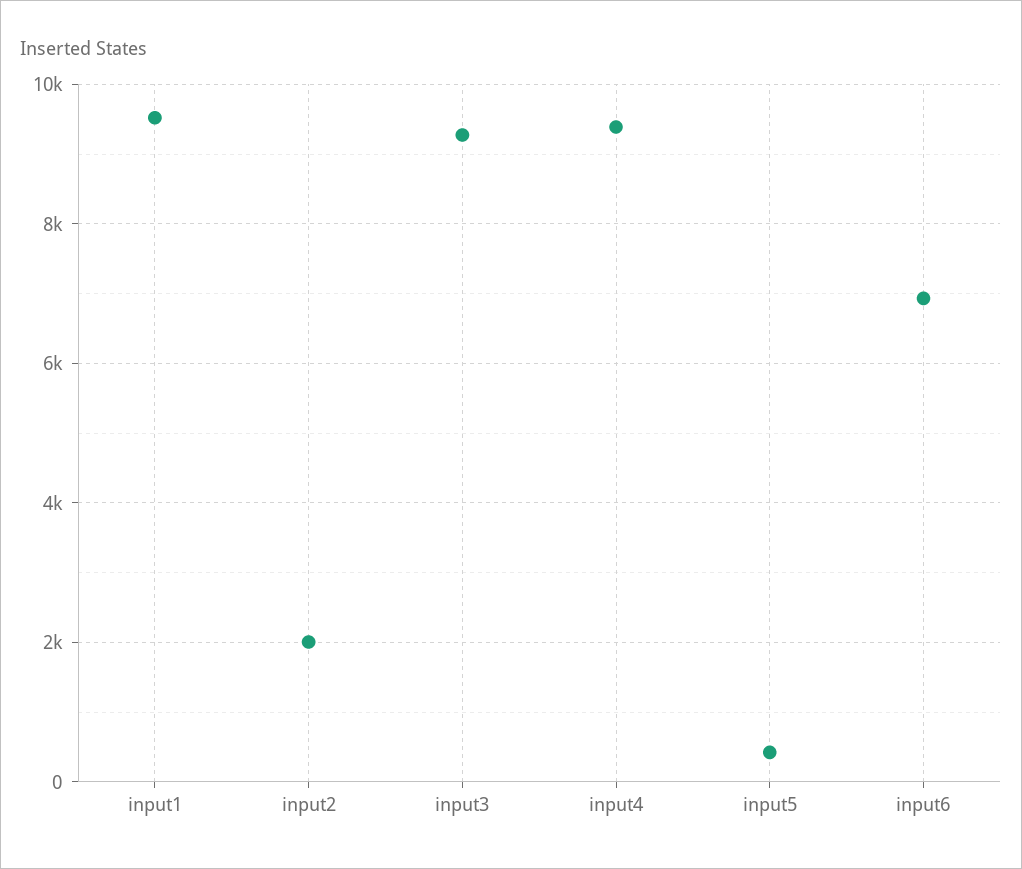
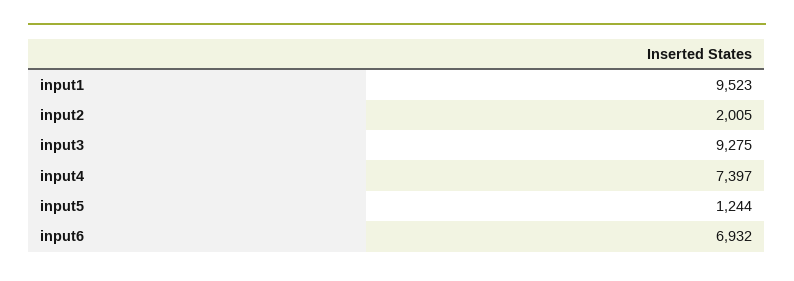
  {
    "input1": 9523,
    "input2": 2005,
    "input3": 9275,
-   "input4": 9400,
+   "input4": 7397,
-   "input5": 400,
+   "input5": 1244,
    "input6": 6932
  }

